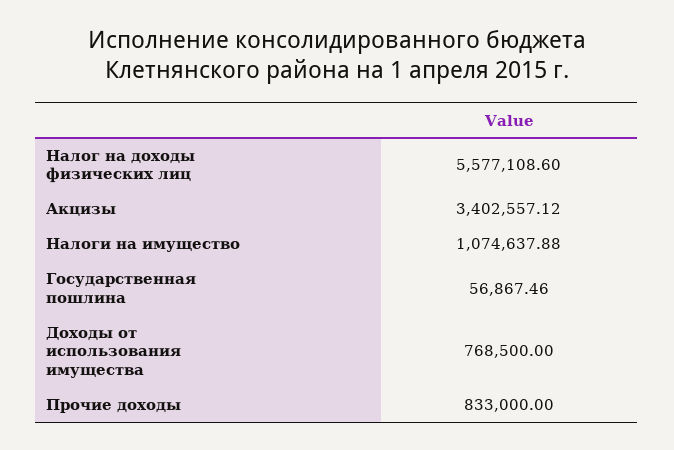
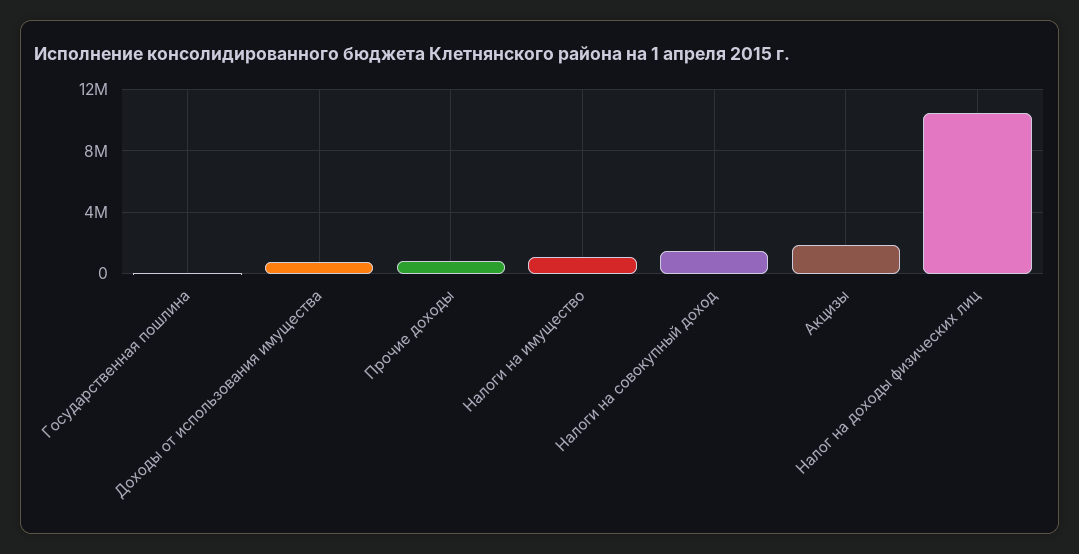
  {
-   "Налог на доходы физических лиц": 5577108.6,
+   "Налог на доходы физических лиц": 10500000,
-   "Акцизы": 3402557.12,
+   "Акцизы": 2000000,
    "Налоги на имущество": 1074637.88,
    "Государственная пошлина": 56867.46,
    "Доходы от использования имущества": 768500,
-   "Прочие доходы": 833000
+   "Прочие доходы": 833000,
+   "Налоги на совокупный доход": 1500000
  }

